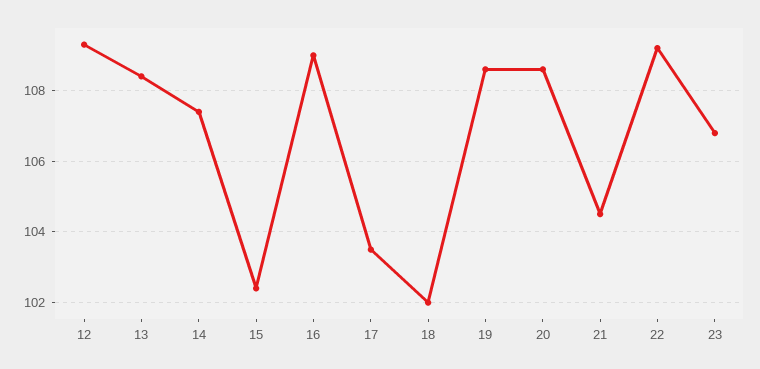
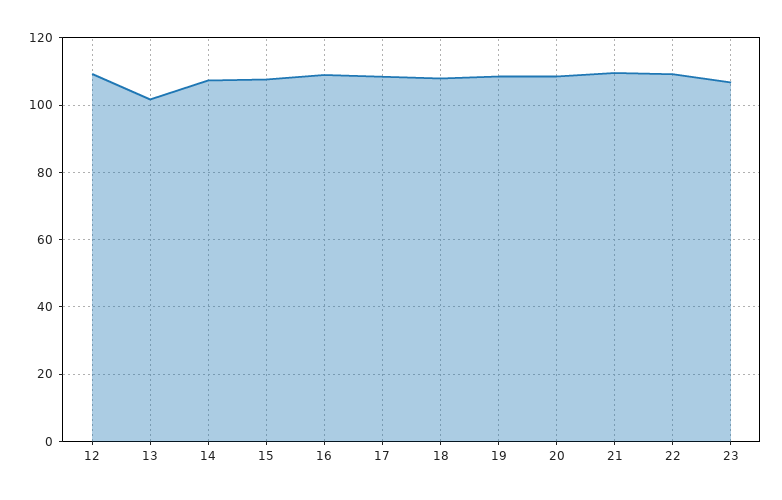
  {
    "12": 109.5,
-   "13": 108.5,
+   "13": 102,
    "14": 107.5,
-   "15": 102.5,
+   "15": 108,
    "16": 109,
-   "17": 103.5,
+   "17": 108,
-   "18": 102,
+   "18": 108,
    "19": 108.5,
    "20": 108.5,
-   "21": 104.5,
+   "21": 110,
    "22": 109,
    "23": 107
  }

